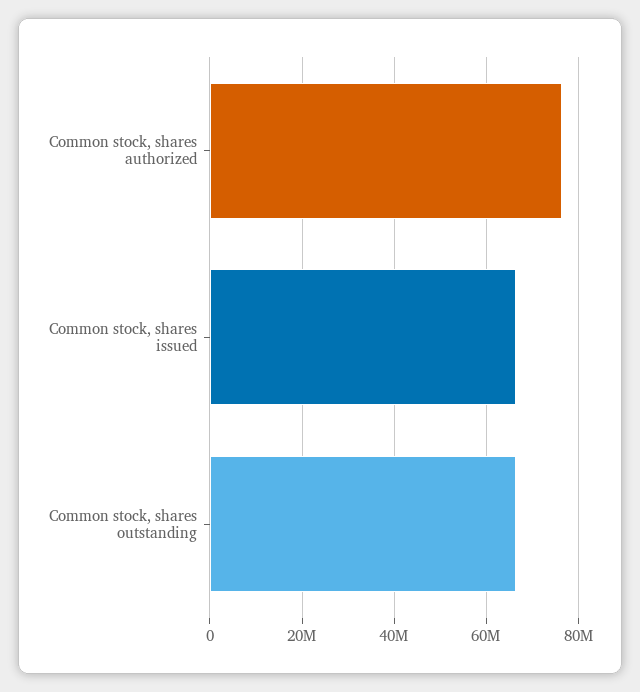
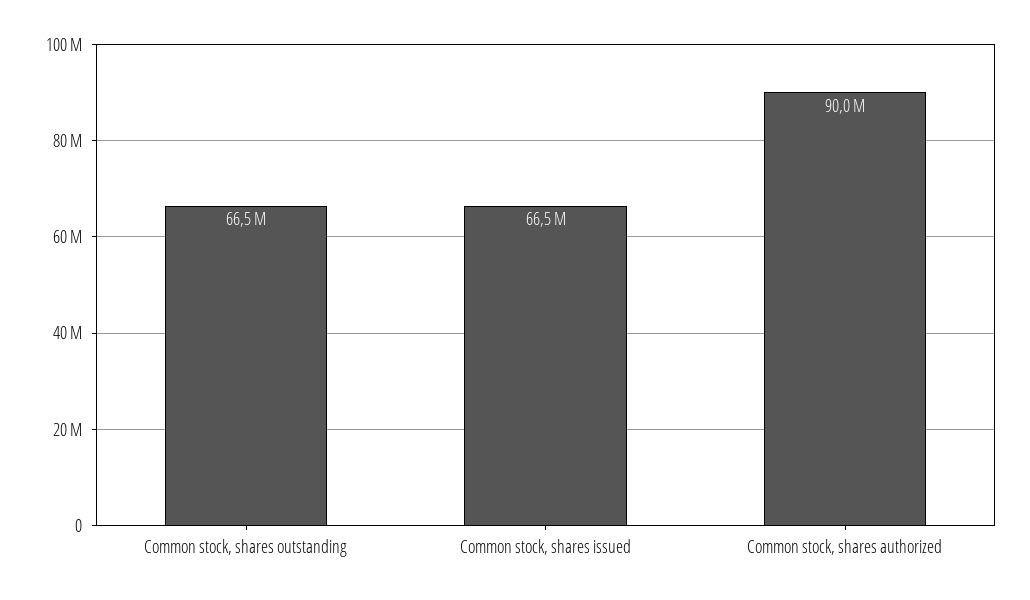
  {
-   "Common stock, shares authorized": 76000000,
+   "Common stock, shares authorized": 90000000,
    "Common stock, shares issued": 66500000,
    "Common stock, shares outstanding": 66500000
  }

